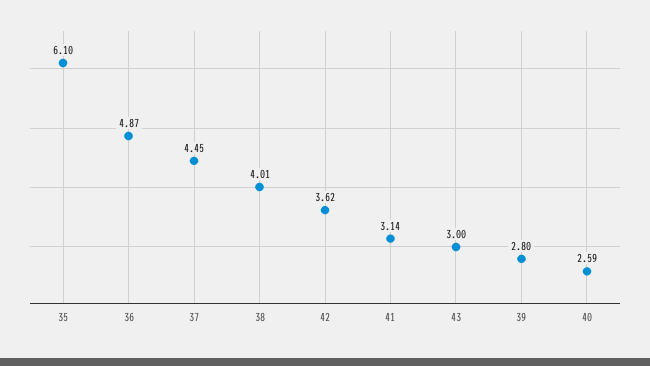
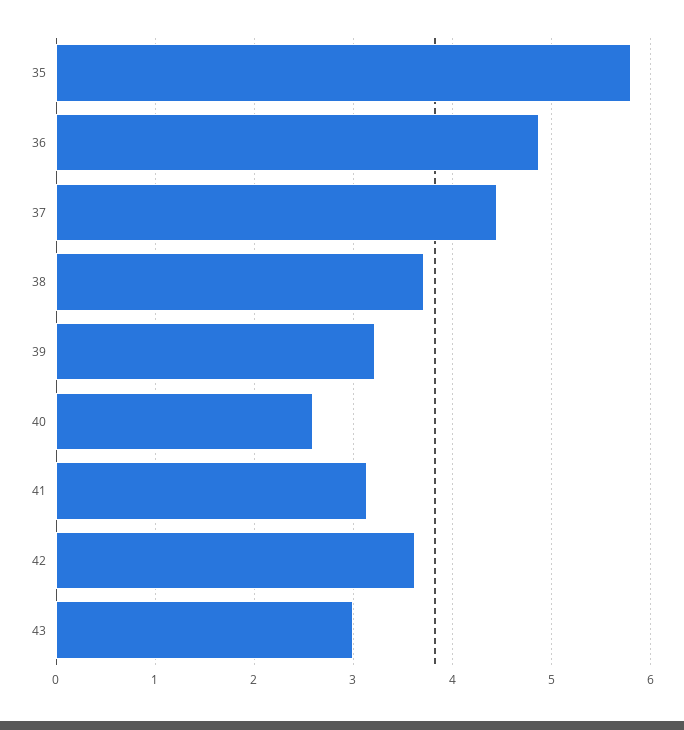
  {
-   "35": 6.1,
+   "35": 5.8,
    "36": 4.87,
    "37": 4.45,
-   "38": 4.01,
+   "38": 3.7,
    "42": 3.62,
    "41": 3.14,
    "43": 3,
-   "39": 2.8,
+   "39": 3.2,
    "40": 2.59
  }

